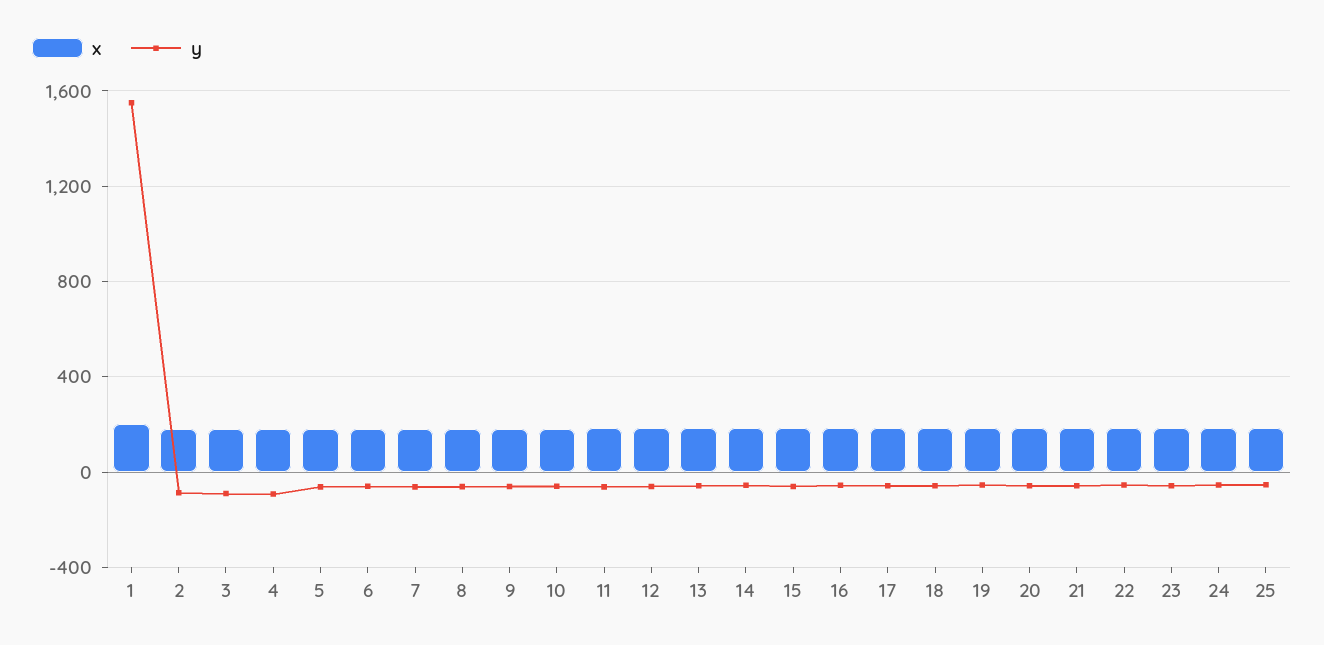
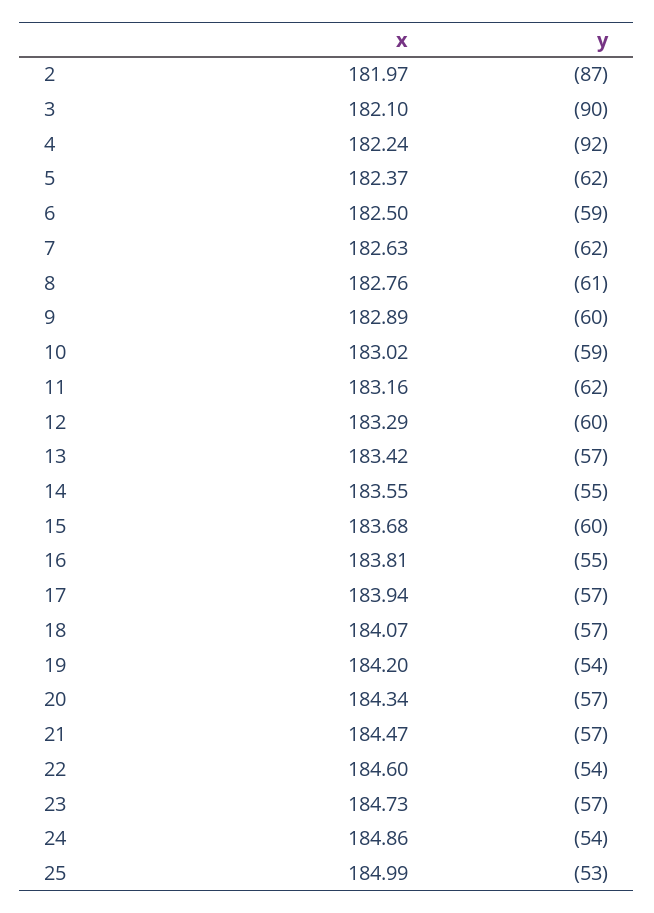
  {
    "x": {
-     "1": 200,
      "2": 181.97,
      "3": 182.1,
      "4": 182.24,
      "5": 182.37,
      "6": 182.5,
      "7": 182.63,
      "8": 182.76,
      "9": 182.89,
      "10": 183.02,
      "11": 183.16,
      "12": 183.29,
      "13": 183.42,
      "14": 183.55,
      "15": 183.68,
      "16": 183.81,
      "17": 183.94,
      "18": 184.07,
      "19": 184.2,
      "20": 184.34,
      "21": 184.47,
      "22": 184.6,
      "23": 184.73,
      "24": 184.86,
      "25": 184.99
    },
    "y": {
-     "1": 1550,
      "2": -87,
      "3": -90,
      "4": -92,
      "5": -62,
      "6": -59,
      "7": -62,
      "8": -61,
      "9": -60,
      "10": -59,
      "11": -62,
      "12": -60,
      "13": -57,
      "14": -55,
      "15": -60,
      "16": -55,
      "17": -57,
      "18": -57,
      "19": -54,
      "20": -57,
      "21": -57,
      "22": -54,
      "23": -57,
      "24": -54,
      "25": -53
    }
  }

